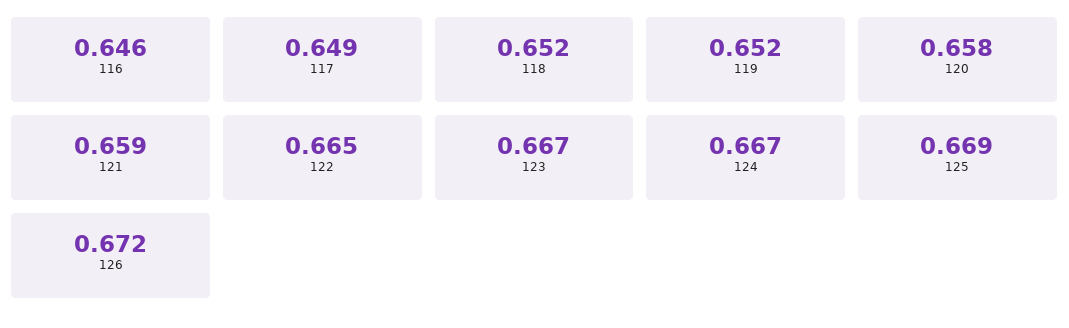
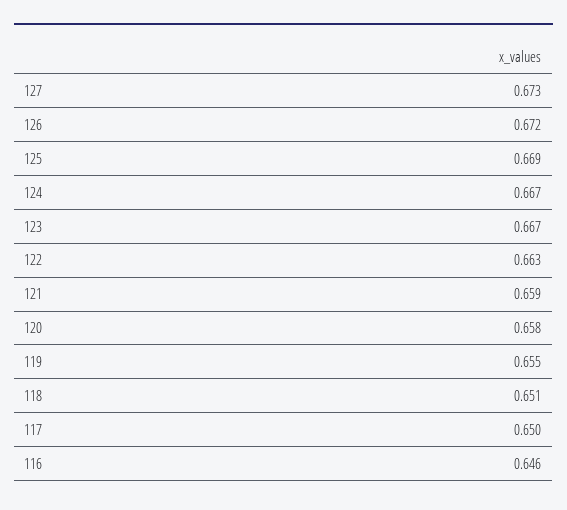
  {
    "116": 0.646,
-   "117": 0.649,
+   "117": 0.65,
-   "118": 0.652,
+   "118": 0.651,
-   "119": 0.652,
+   "119": 0.655,
    "120": 0.658,
    "121": 0.659,
-   "122": 0.665,
+   "122": 0.663,
    "123": 0.667,
    "124": 0.667,
    "125": 0.669,
-   "126": 0.672
+   "126": 0.672,
+   "127": 0.673
  }

